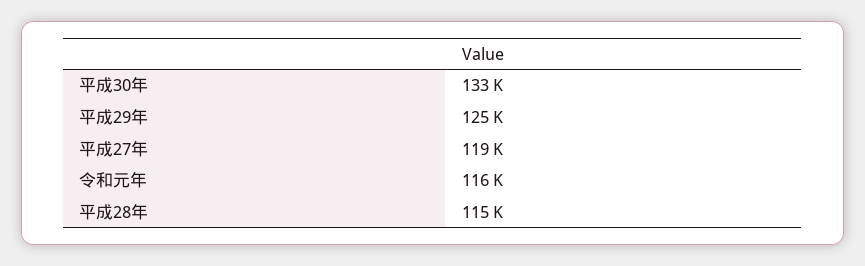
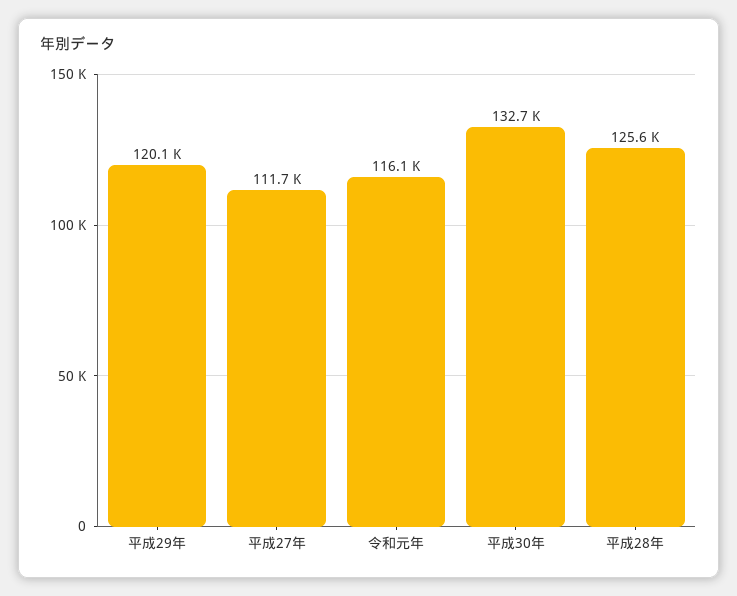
  {
    "平成30年": 132700,
-   "平成29年": 125000,
+   "平成29年": 120100,
-   "平成27年": 119000,
+   "平成27年": 111700,
    "令和元年": 116100,
-   "平成28年": 115000
+   "平成28年": 125600
  }

